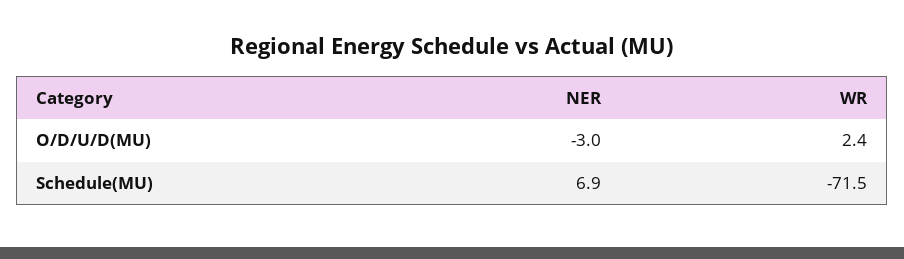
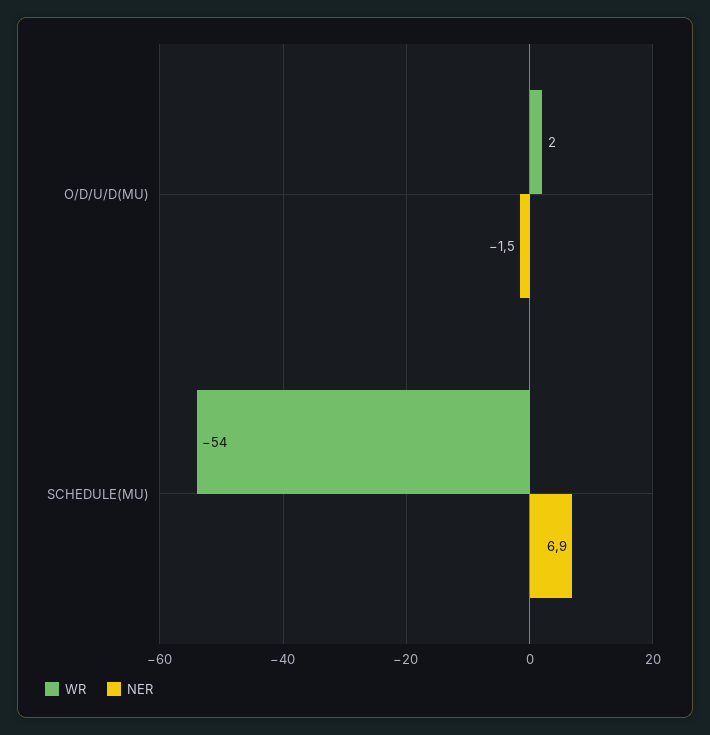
  {
    "NER": {
-     "O/D/U/D(MU)": -3,
+     "O/D/U/D(MU)": -1.5,
      "Schedule(MU)": 6.9
    },
    "WR": {
      "O/D/U/D(MU)": 2.4,
-     "Schedule(MU)": -71.5
+     "Schedule(MU)": -54
    }
  }

